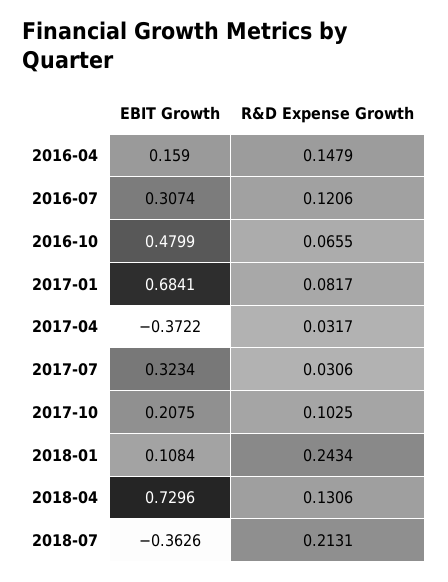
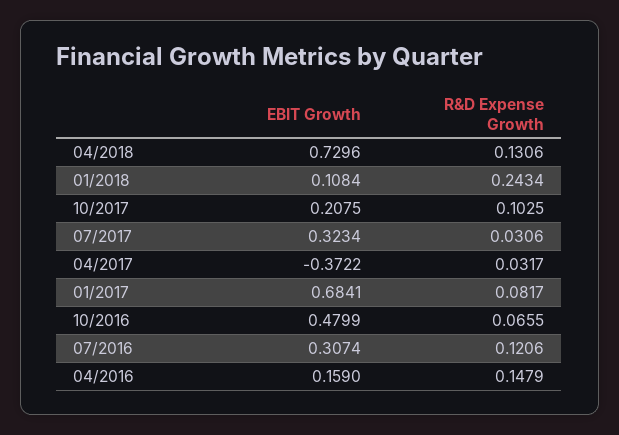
  {
    "EBIT Growth": {
      "2016-04": 0.159,
      "2016-07": 0.3074,
      "2016-10": 0.4799,
      "2017-01": 0.6841,
      "2017-04": -0.3722,
      "2017-07": 0.3234,
      "2017-10": 0.2075,
      "2018-01": 0.1084,
-     "2018-04": 0.7296,
+     "2018-04": 0.7296
-     "2018-07": -0.3626
    },
    "R&D Expense Growth": {
      "2016-04": 0.1479,
      "2016-07": 0.1206,
      "2016-10": 0.0655,
      "2017-01": 0.0817,
      "2017-04": 0.0317,
      "2017-07": 0.0306,
      "2017-10": 0.1025,
      "2018-01": 0.2434,
-     "2018-04": 0.1306,
+     "2018-04": 0.1306
-     "2018-07": 0.2131
    }
  }

